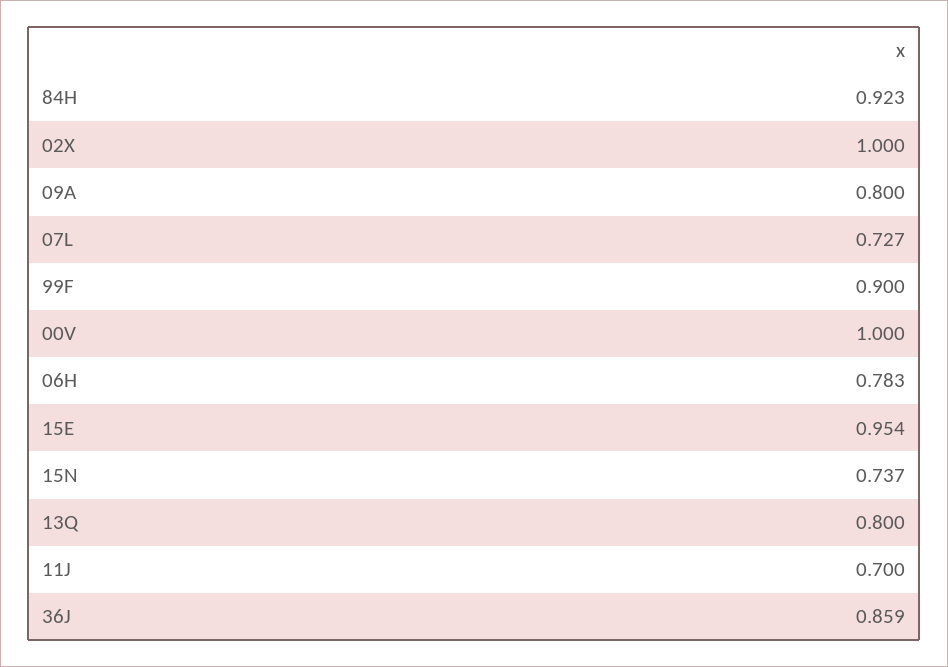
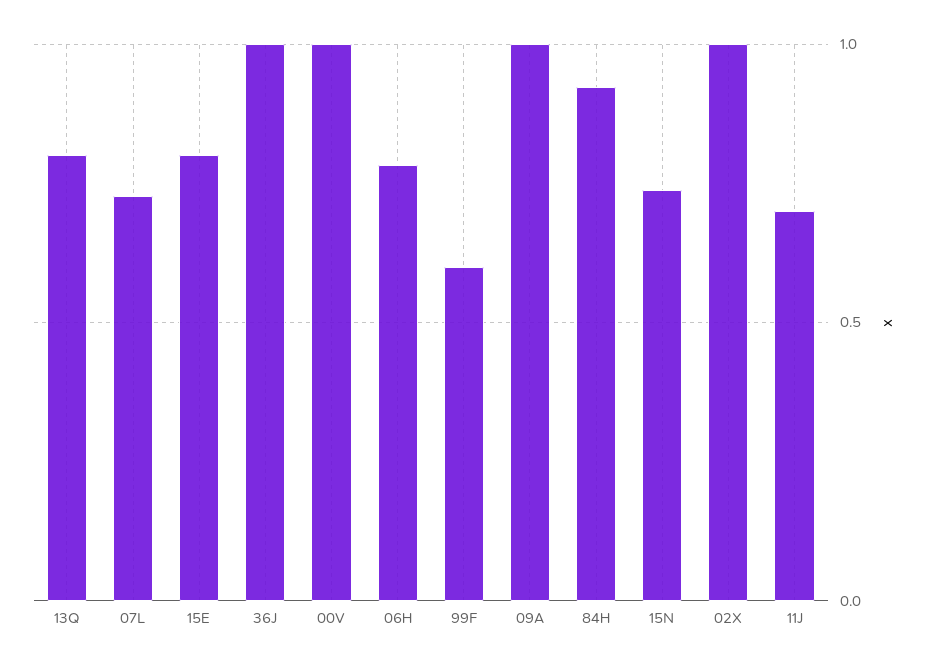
  {
    "84H": 0.923,
    "02X": 1,
-   "09A": 0.8,
+   "09A": 1,
    "07L": 0.727,
-   "99F": 0.9,
+   "99F": 0.6,
    "00V": 1,
    "06H": 0.783,
-   "15E": 0.954,
+   "15E": 0.8,
    "15N": 0.737,
    "13Q": 0.8,
    "11J": 0.7,
-   "36J": 0.859
+   "36J": 1
  }

